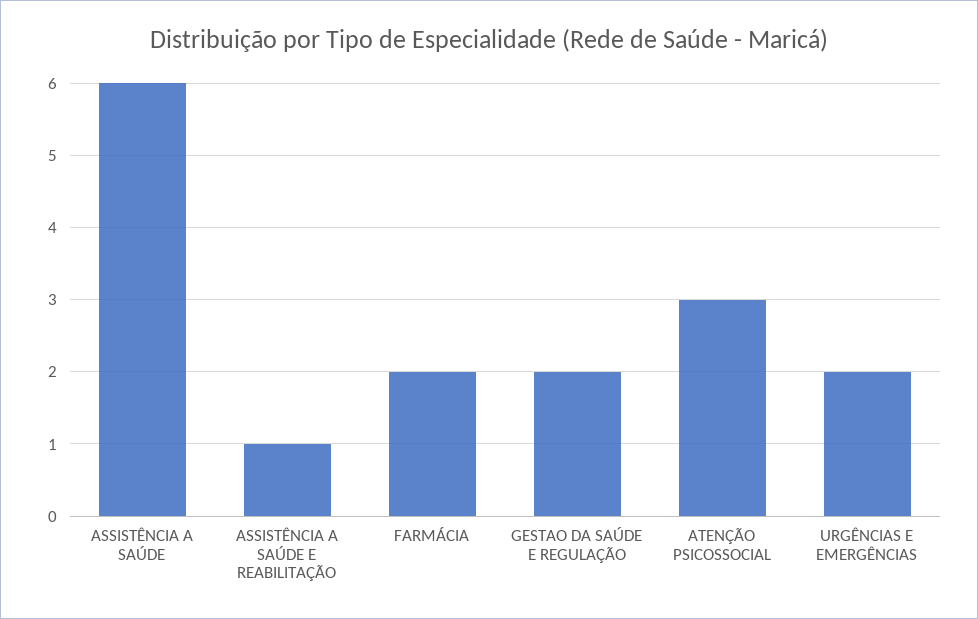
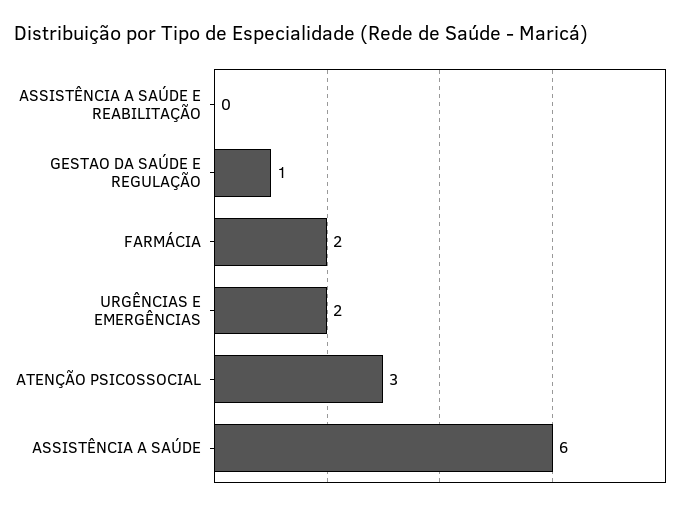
  {
    "ASSISTÊNCIA A SAÚDE": 6,
-   "ASSISTÊNCIA A SAÚDE E REABILITAÇÃO": 1,
+   "ASSISTÊNCIA A SAÚDE E REABILITAÇÃO": 0,
    "FARMÁCIA": 2,
-   "GESTAO DA SAÚDE E REGULAÇÃO": 2,
+   "GESTAO DA SAÚDE E REGULAÇÃO": 1,
    "ATENÇÃO PSICOSSOCIAL": 3,
    "URGÊNCIAS E EMERGÊNCIAS": 2
  }

